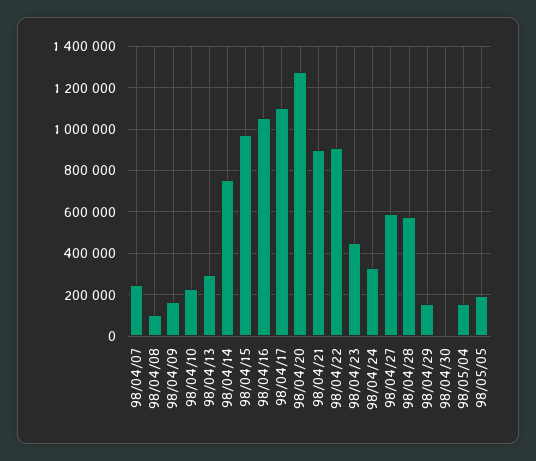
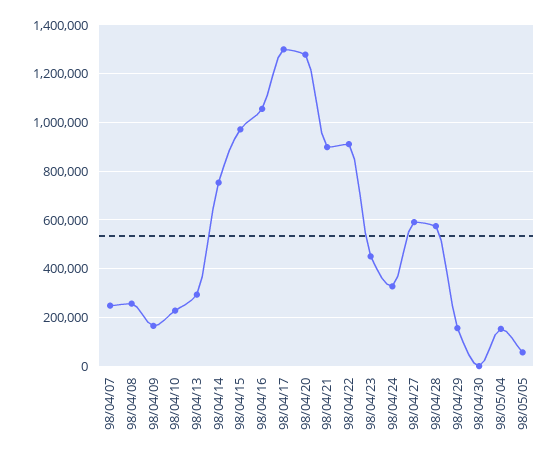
  {
    "98/04/07": 250000,
-   "98/04/08": 100000,
+   "98/04/08": 250000,
    "98/04/09": 175000,
    "98/04/10": 225000,
    "98/04/13": 300000,
    "98/04/14": 750000,
    "98/04/15": 975000,
    "98/04/16": 1050000,
-   "98/04/17": 1100000,
+   "98/04/17": 1300000,
    "98/04/20": 1275000,
    "98/04/21": 900000,
    "98/04/22": 900000,
    "98/04/23": 450000,
    "98/04/24": 325000,
    "98/04/27": 600000,
    "98/04/28": 575000,
    "98/04/29": 150000,
    "98/04/30": 0,
    "98/05/04": 150000,
-   "98/05/05": 200000
+   "98/05/05": 50000
  }

